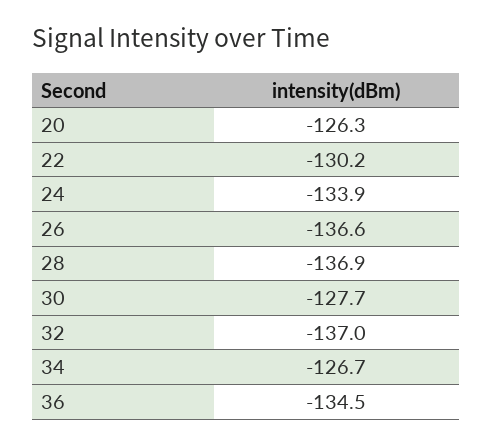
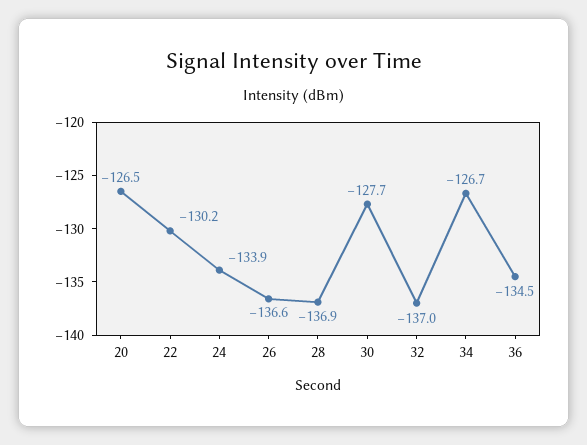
  {
-   "20": -126.3,
+   "20": -126.5,
    "22": -130.2,
    "24": -133.9,
    "26": -136.6,
    "28": -136.9,
    "30": -127.7,
    "32": -137,
    "34": -126.7,
    "36": -134.5
  }

